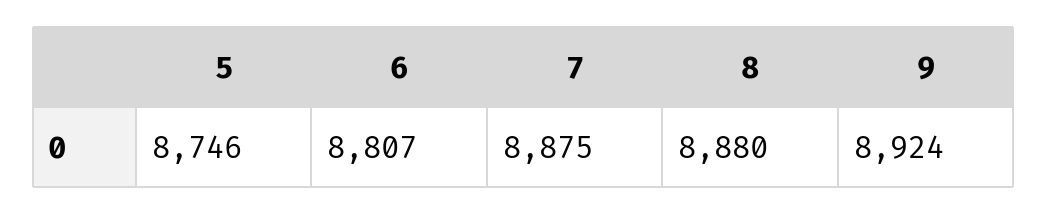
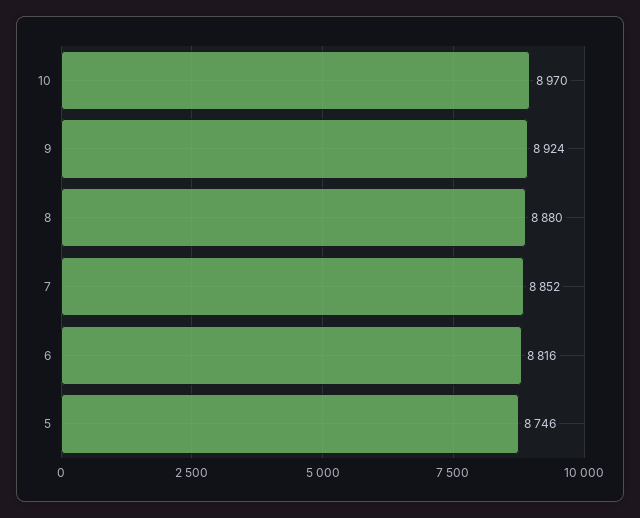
  {
    "5": 8746,
-   "6": 8807,
+   "6": 8816,
-   "7": 8875,
+   "7": 8852,
    "8": 8880,
-   "9": 8924
+   "9": 8924,
+   "10": 8970
  }

